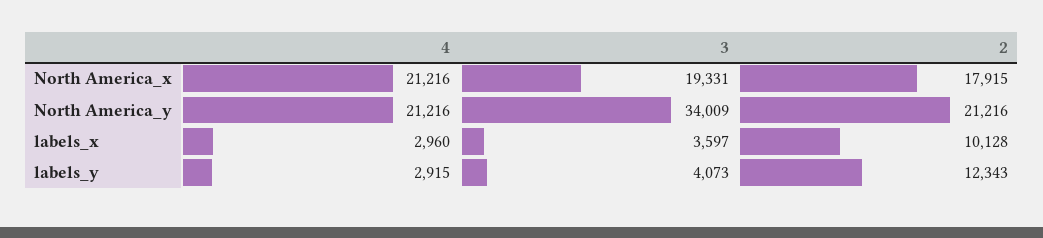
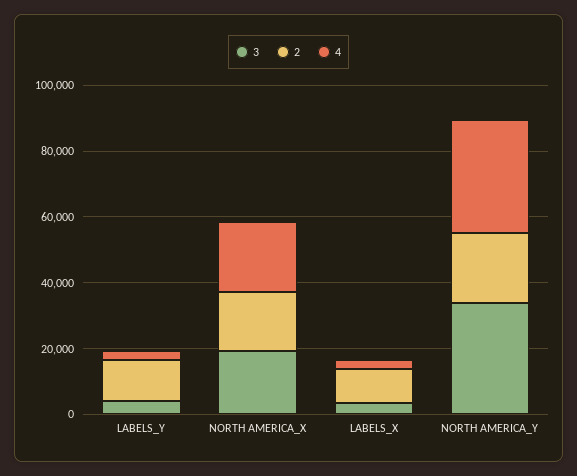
  {
    "4": {
      "North America_x": 21216,
-     "North America_y": 21216,
+     "North America_y": 35000,
      "labels_x": 2960,
      "labels_y": 2915
    },
    "3": {
      "North America_x": 19331,
      "North America_y": 34009,
      "labels_x": 3597,
      "labels_y": 4073
    },
    "2": {
      "North America_x": 17915,
      "North America_y": 21216,
      "labels_x": 10128,
      "labels_y": 12343
    }
  }

